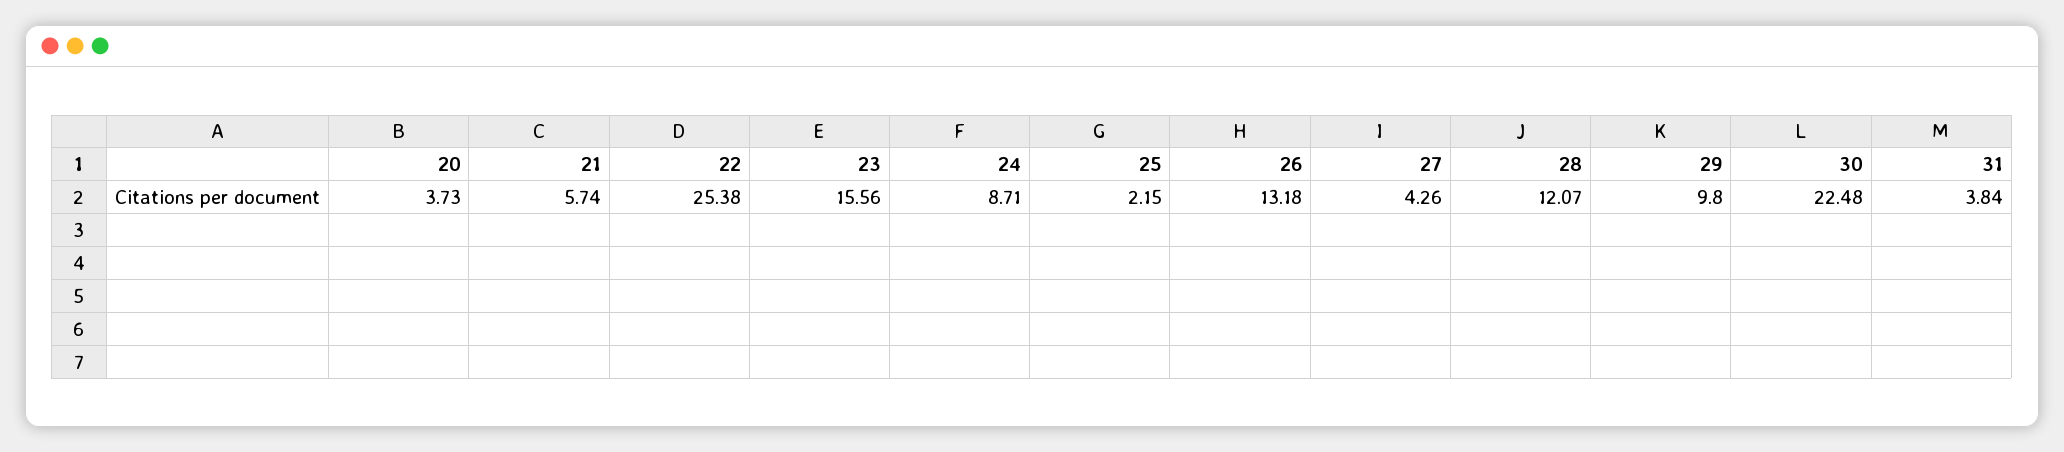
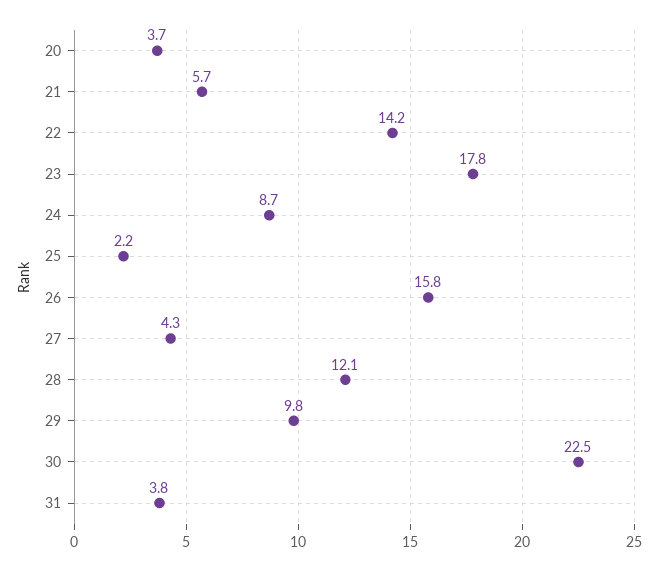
  {
    "20": 3.73,
    "21": 5.74,
-   "22": 25.38,
+   "22": 14.2,
-   "23": 15.56,
+   "23": 17.8,
    "24": 8.71,
    "25": 2.15,
-   "26": 13.18,
+   "26": 15.8,
    "27": 4.26,
    "28": 12.07,
    "29": 9.8,
    "30": 22.48,
    "31": 3.84
  }

